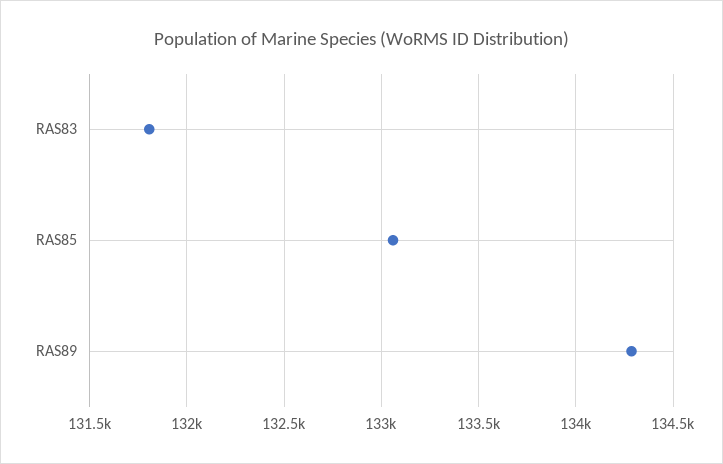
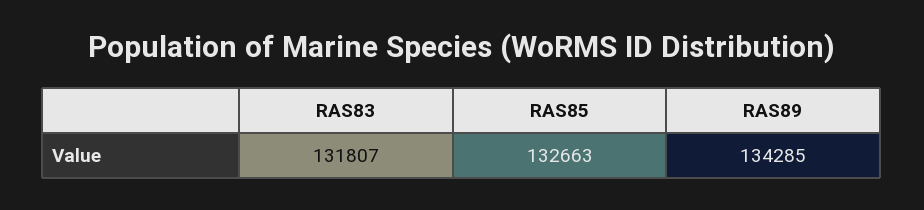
  {
    "RAS83": 131807,
-   "RAS85": 133050,
+   "RAS85": 132663,
    "RAS89": 134285
  }

